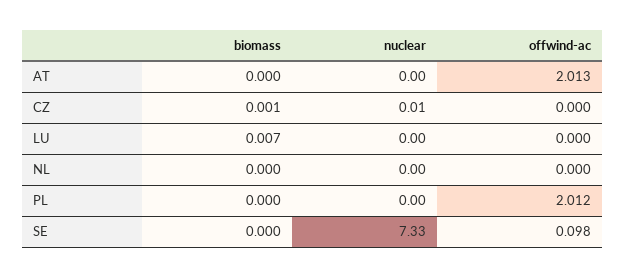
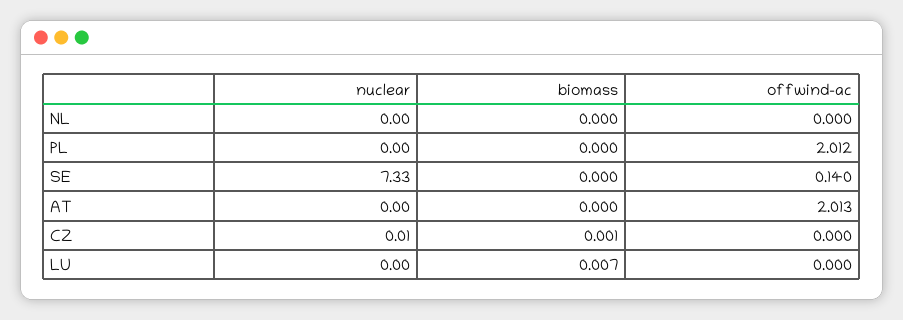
  {
    "biomass": {
      "AT": 0,
      "CZ": 0.001,
      "LU": 0.007,
      "NL": 0,
      "PL": 0,
      "SE": 0
    },
    "nuclear": {
      "AT": 0,
      "CZ": 0.01,
      "LU": 0,
      "NL": 0,
      "PL": 0,
      "SE": 7.33
    },
    "offwind-ac": {
      "AT": 2.013,
      "CZ": 0,
      "LU": 0,
      "NL": 0,
      "PL": 2.012,
-     "SE": 0.098
+     "SE": 0.14
    }
  }

